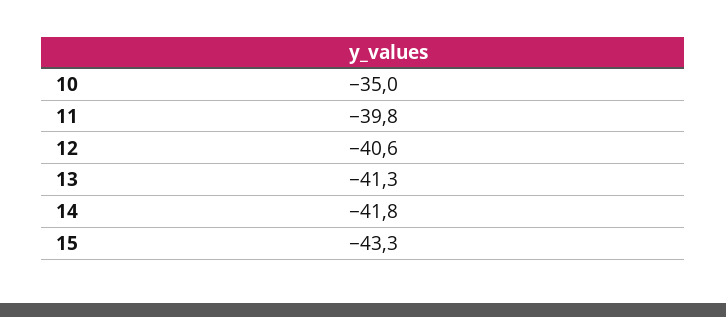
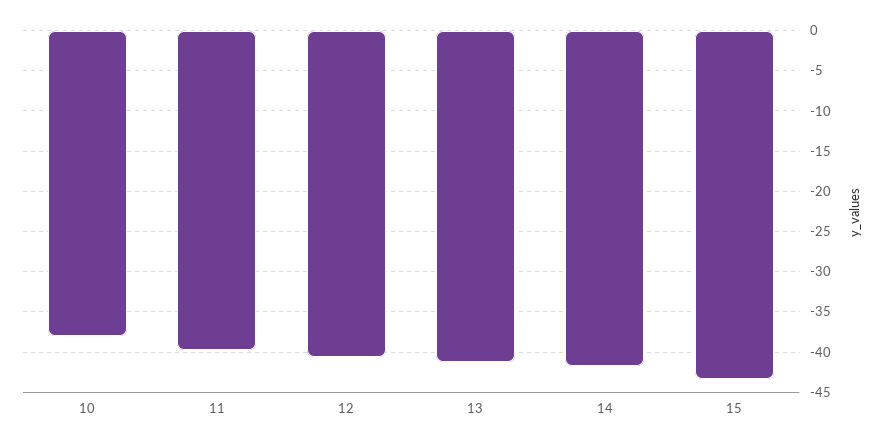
  {
-   "10": -35,
+   "10": -38,
    "11": -39.8,
    "12": -40.6,
    "13": -41.3,
    "14": -41.8,
    "15": -43.3
  }

